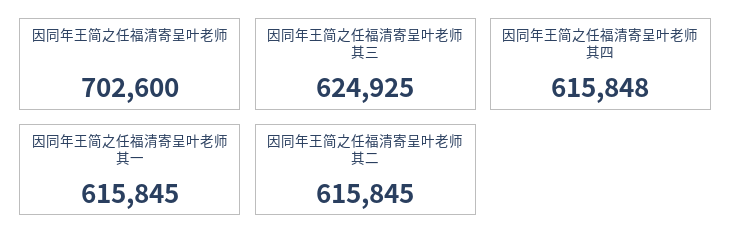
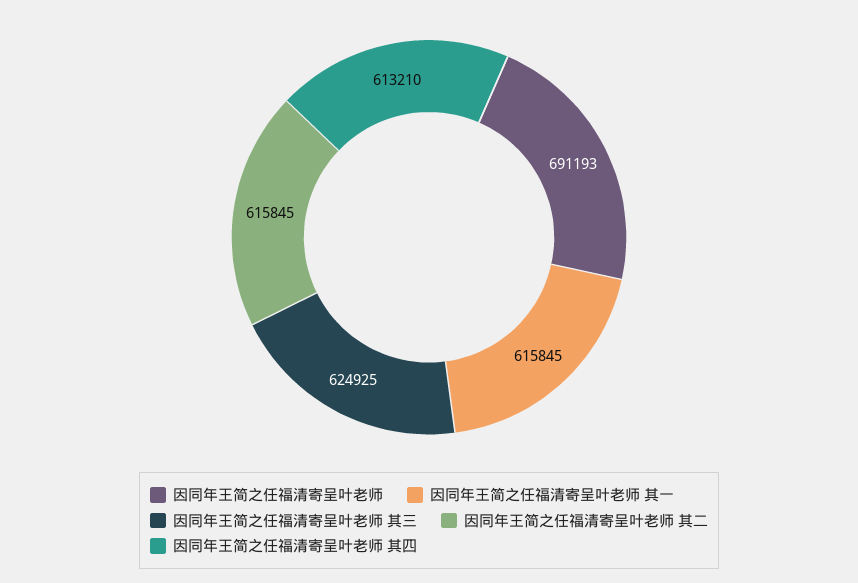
  {
-   "因同年王简之任福清寄呈叶老师": 702600,
+   "因同年王简之任福清寄呈叶老师": 691193,
    "因同年王简之任福清寄呈叶老师 其三": 624925,
-   "因同年王简之任福清寄呈叶老师 其四": 615848,
+   "因同年王简之任福清寄呈叶老师 其四": 613210,
    "因同年王简之任福清寄呈叶老师 其一": 615845,
    "因同年王简之任福清寄呈叶老师 其二": 615845
  }

